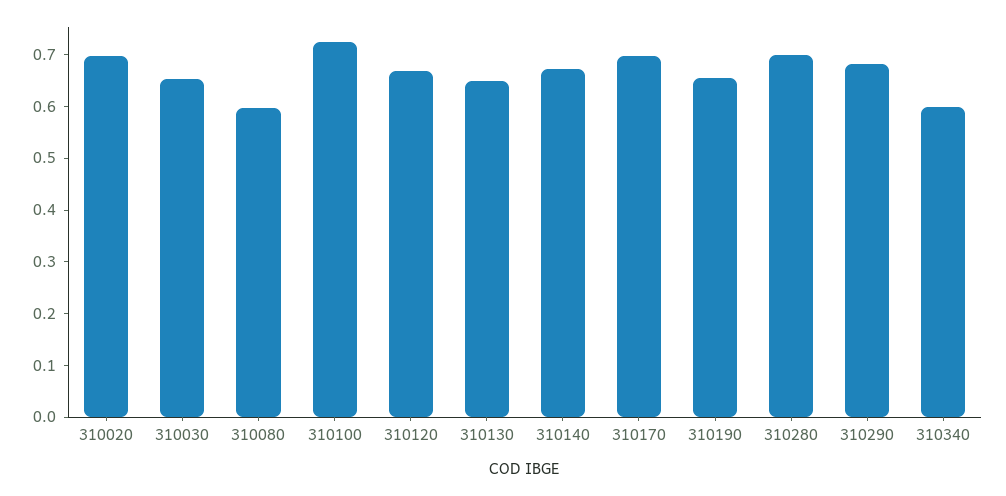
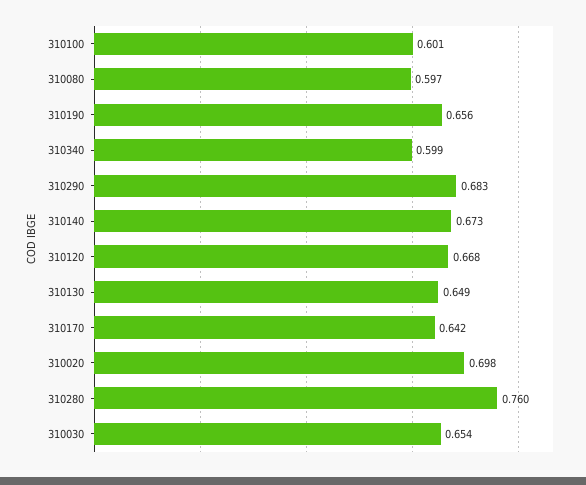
  {
    "310020": 0.698,
    "310030": 0.654,
    "310080": 0.597,
-   "310100": 0.72,
+   "310100": 0.601,
    "310120": 0.668,
    "310130": 0.649,
    "310140": 0.673,
-   "310170": 0.7,
+   "310170": 0.642,
    "310190": 0.656,
-   "310280": 0.7,
+   "310280": 0.76,
    "310290": 0.683,
    "310340": 0.599
  }

